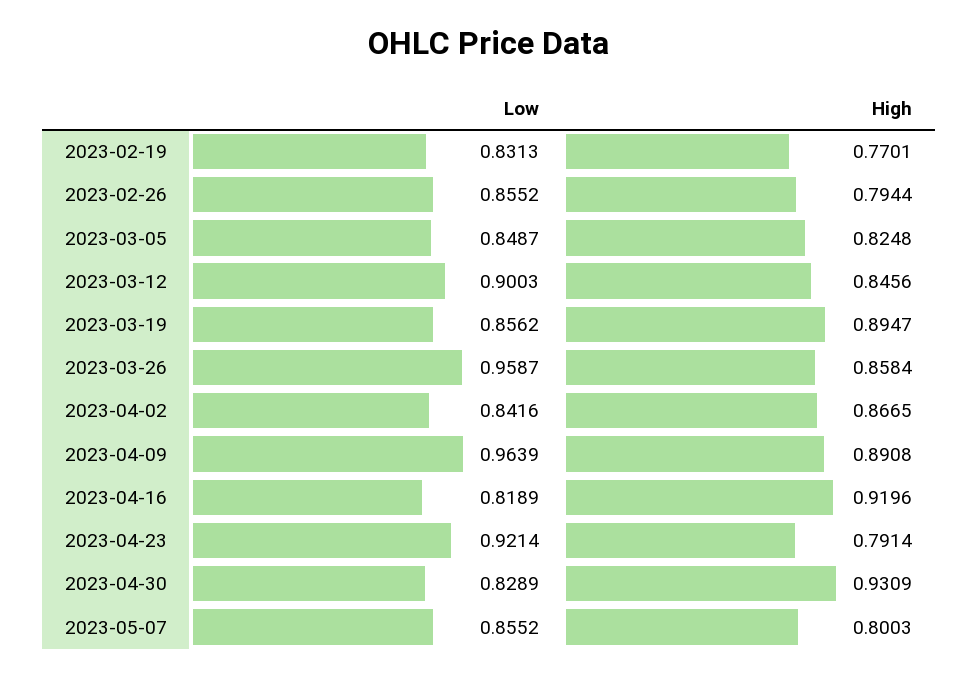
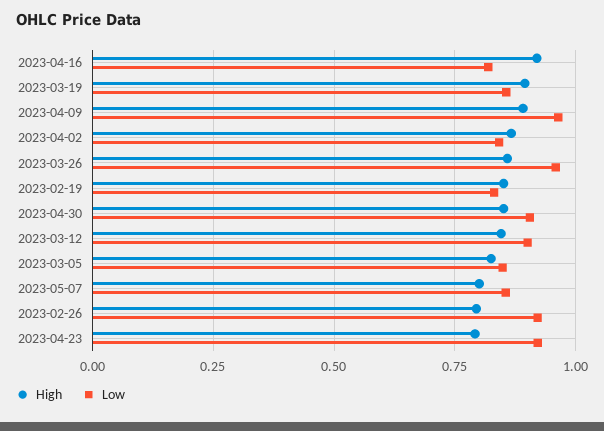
  {
    "Low": {
      "2023-02-19": 0.8313,
-     "2023-02-26": 0.8552,
+     "2023-02-26": 0.925,
      "2023-03-05": 0.8487,
      "2023-03-12": 0.9003,
      "2023-03-19": 0.8562,
      "2023-03-26": 0.9587,
      "2023-04-02": 0.8416,
      "2023-04-09": 0.9639,
      "2023-04-16": 0.8189,
      "2023-04-23": 0.9214,
-     "2023-04-30": 0.8289,
+     "2023-04-30": 0.9,
      "2023-05-07": 0.8552
    },
    "High": {
-     "2023-02-19": 0.7701,
+     "2023-02-19": 0.85,
      "2023-02-26": 0.7944,
      "2023-03-05": 0.8248,
      "2023-03-12": 0.8456,
      "2023-03-19": 0.8947,
      "2023-03-26": 0.8584,
      "2023-04-02": 0.8665,
      "2023-04-09": 0.8908,
      "2023-04-16": 0.9196,
      "2023-04-23": 0.7914,
-     "2023-04-30": 0.9309,
+     "2023-04-30": 0.85,
      "2023-05-07": 0.8003
    }
  }

